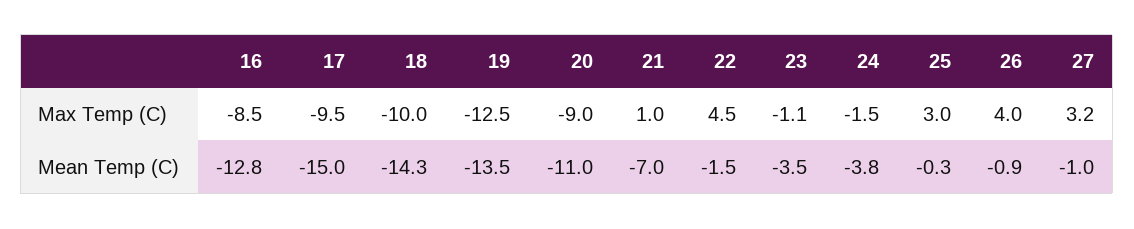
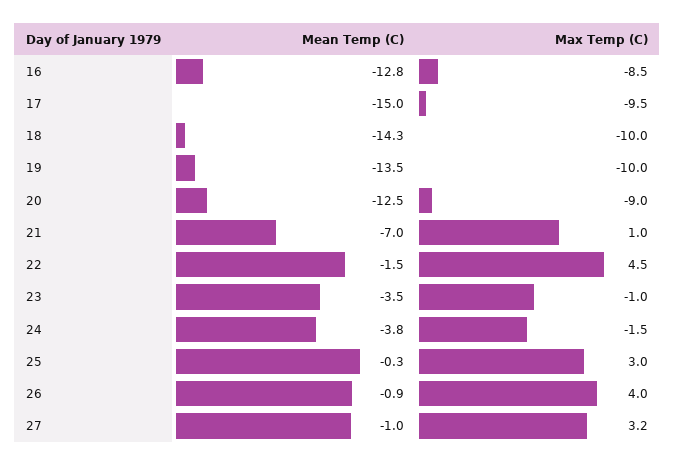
  {
    "16": {
      "Max Temp (C)": -8.5,
      "Mean Temp (C)": -12.8
    },
    "17": {
      "Max Temp (C)": -9.5,
      "Mean Temp (C)": -15
    },
    "18": {
      "Max Temp (C)": -10,
      "Mean Temp (C)": -14.3
    },
    "19": {
-     "Max Temp (C)": -12.5,
+     "Max Temp (C)": -10,
      "Mean Temp (C)": -13.5
    },
    "20": {
      "Max Temp (C)": -9,
-     "Mean Temp (C)": -11
+     "Mean Temp (C)": -12.5
    },
    "21": {
      "Max Temp (C)": 1,
      "Mean Temp (C)": -7
    },
    "22": {
      "Max Temp (C)": 4.5,
      "Mean Temp (C)": -1.5
    },
    "23": {
-     "Max Temp (C)": -1.1,
+     "Max Temp (C)": -1,
      "Mean Temp (C)": -3.5
    },
    "24": {
      "Max Temp (C)": -1.5,
      "Mean Temp (C)": -3.8
    },
    "25": {
      "Max Temp (C)": 3,
      "Mean Temp (C)": -0.3
    },
    "26": {
      "Max Temp (C)": 4,
      "Mean Temp (C)": -0.9
    },
    "27": {
      "Max Temp (C)": 3.2,
      "Mean Temp (C)": -1
    }
  }

